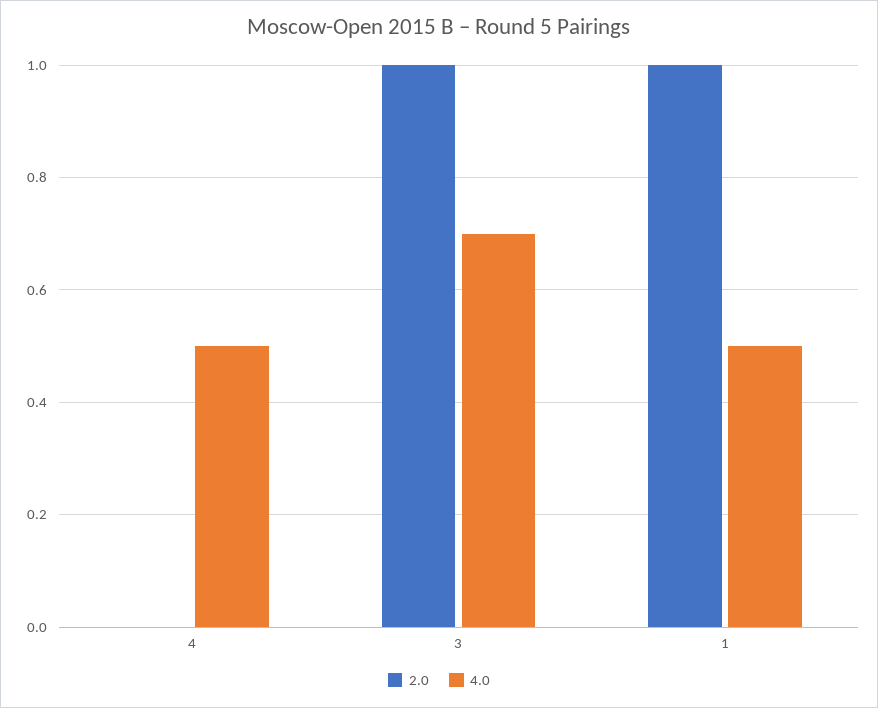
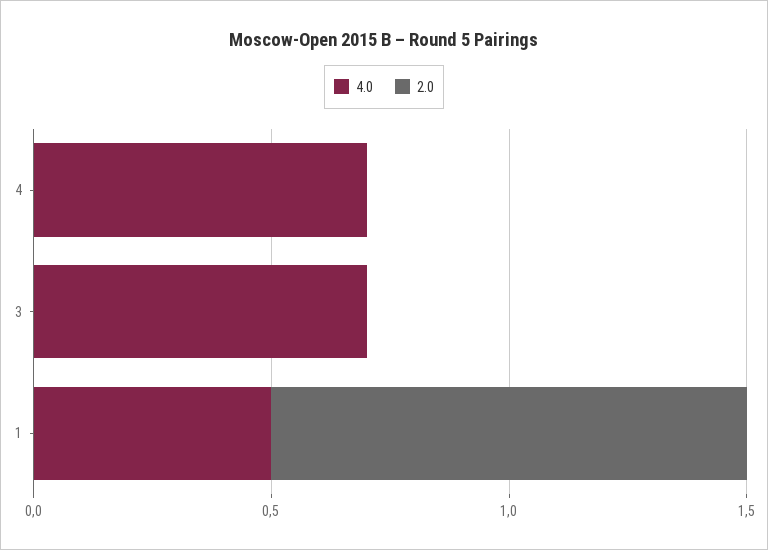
  {
    "2.0": {
      "4": 0,
-     "3": 1,
+     "3": 0,
      "1": 1
    },
    "4.0": {
-     "4": 0.5,
+     "4": 0.7,
      "3": 0.7,
      "1": 0.5
    }
  }

